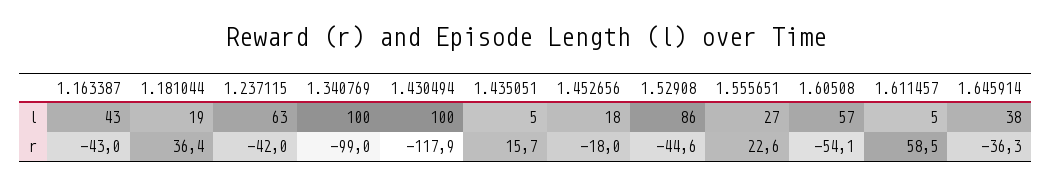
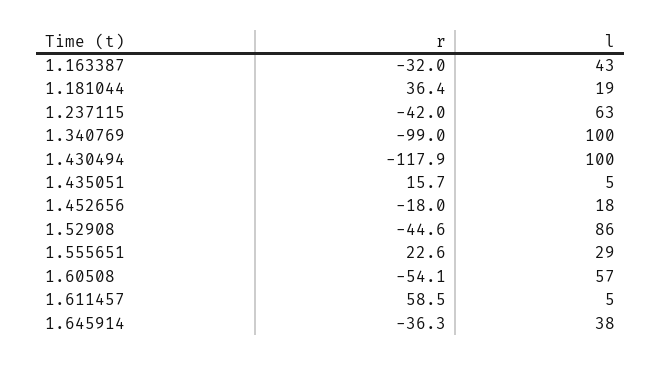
  {
    "1.163387": {
      "l": 43,
-     "r": -43
+     "r": -32
    },
    "1.181044": {
      "l": 19,
      "r": 36.4
    },
    "1.237115": {
      "l": 63,
      "r": -42
    },
    "1.340769": {
      "l": 100,
      "r": -99
    },
    "1.430494": {
      "l": 100,
      "r": -117.9
    },
    "1.435051": {
      "l": 5,
      "r": 15.7
    },
    "1.452656": {
      "l": 18,
      "r": -18
    },
    "1.52908": {
      "l": 86,
      "r": -44.6
    },
    "1.555651": {
-     "l": 27,
+     "l": 29,
      "r": 22.6
    },
    "1.60508": {
      "l": 57,
      "r": -54.1
    },
    "1.611457": {
      "l": 5,
      "r": 58.5
    },
    "1.645914": {
      "l": 38,
      "r": -36.3
    }
  }

